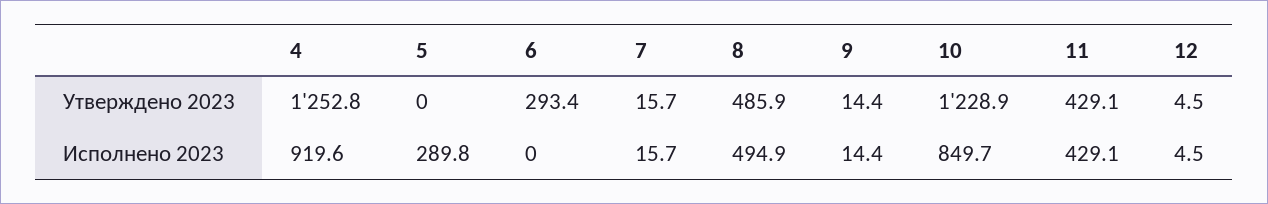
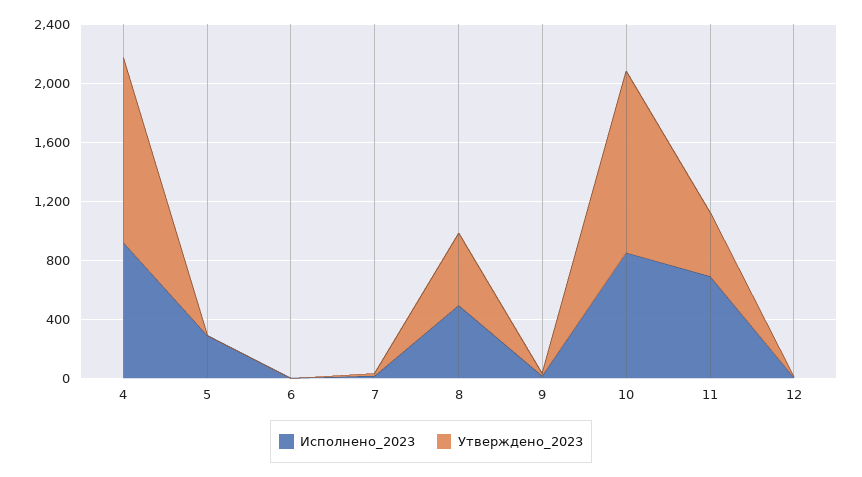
  {
    "Утверждено 2023": {
      "4": 1252.8,
      "5": 0,
-     "6": 293.4,
+     "6": 0,
      "7": 15.7,
      "8": 485.9,
      "9": 14.4,
      "10": 1228.9,
      "11": 429.1,
      "12": 4.5
    },
    "Исполнено 2023": {
      "4": 919.6,
      "5": 289.8,
      "6": 0,
      "7": 15.7,
      "8": 494.9,
      "9": 14.4,
      "10": 849.7,
-     "11": 429.1,
+     "11": 700,
      "12": 4.5
    }
  }

